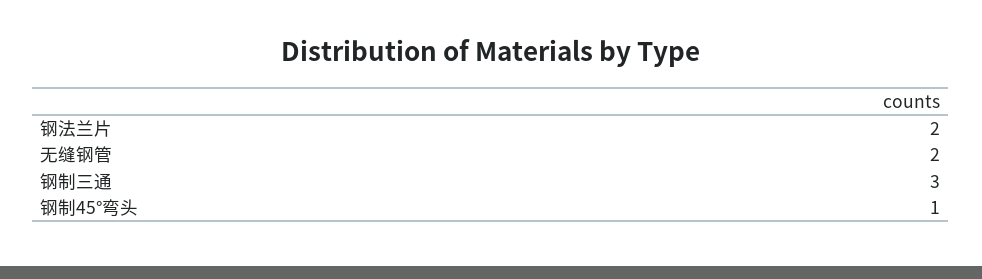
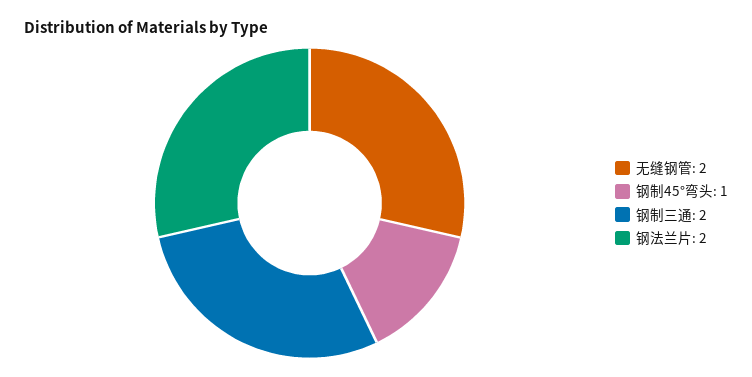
  {
    "钢法兰片": 2,
    "无缝钢管": 2,
-   "钢制三通": 3,
+   "钢制三通": 2,
    "钢制45°弯头": 1
  }

